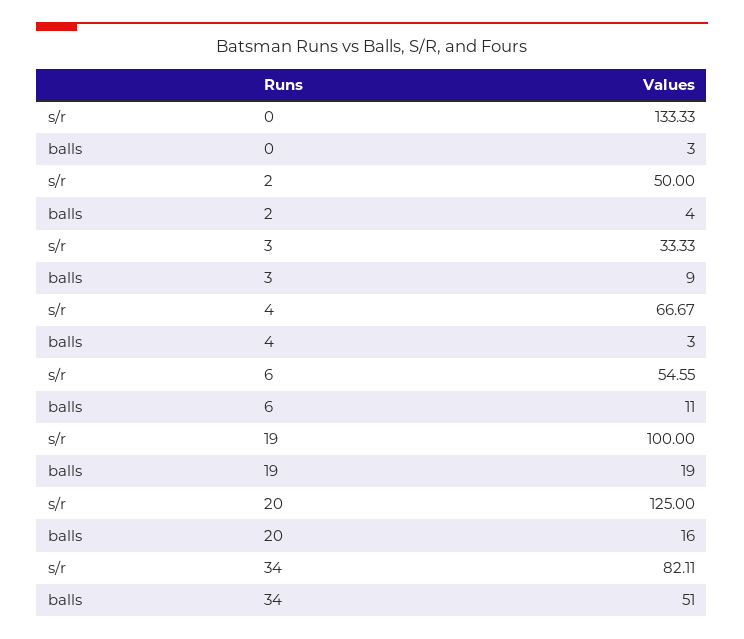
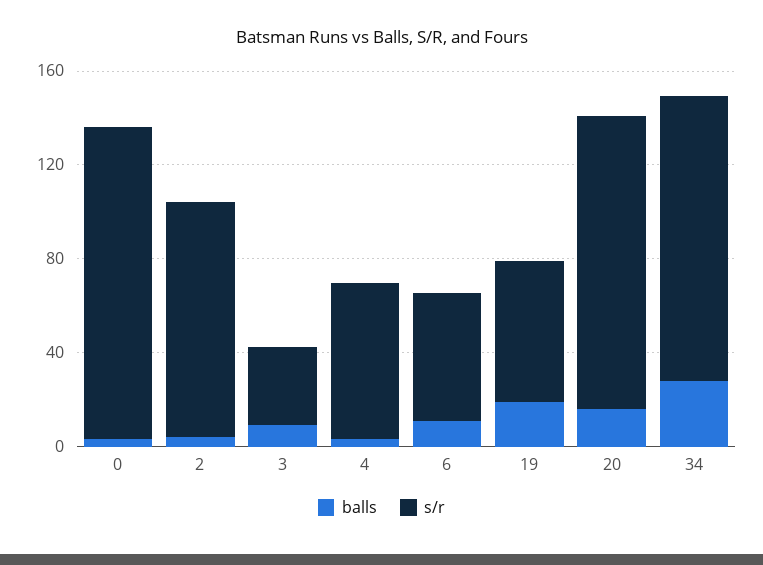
  {
    "s/r": {
      "0": 133.33,
-     "2": 50,
+     "2": 100,
      "3": 33.33,
      "4": 66.67,
      "6": 54.55,
-     "19": 100,
+     "19": 60,
      "20": 125,
-     "34": 82.11
+     "34": 120
    },
    "balls": {
      "0": 3,
      "2": 4,
      "3": 9,
      "4": 3,
      "6": 11,
      "19": 19,
      "20": 16,
-     "34": 51
+     "34": 30
    }
  }

